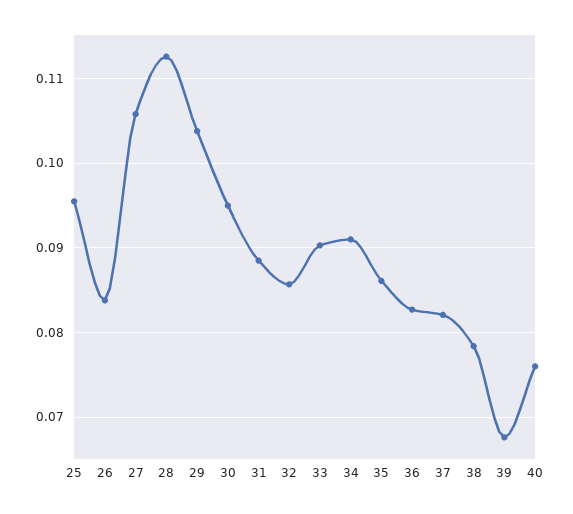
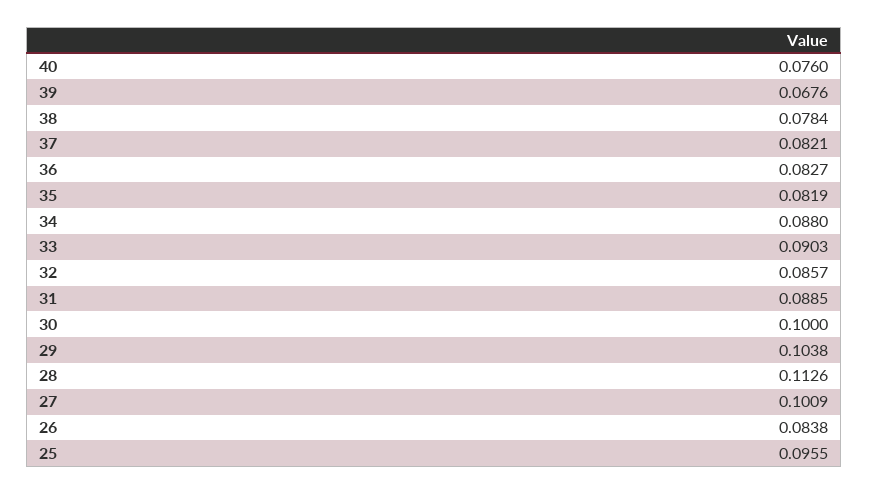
  {
    "25": 0.0955,
    "26": 0.0838,
-   "27": 0.106,
+   "27": 0.1009,
    "28": 0.1126,
    "29": 0.1038,
-   "30": 0.095,
+   "30": 0.1,
    "31": 0.0885,
    "32": 0.0857,
    "33": 0.0903,
-   "34": 0.091,
+   "34": 0.088,
-   "35": 0.086,
+   "35": 0.0819,
    "36": 0.0827,
    "37": 0.0821,
    "38": 0.0784,
    "39": 0.0676,
    "40": 0.076
  }

